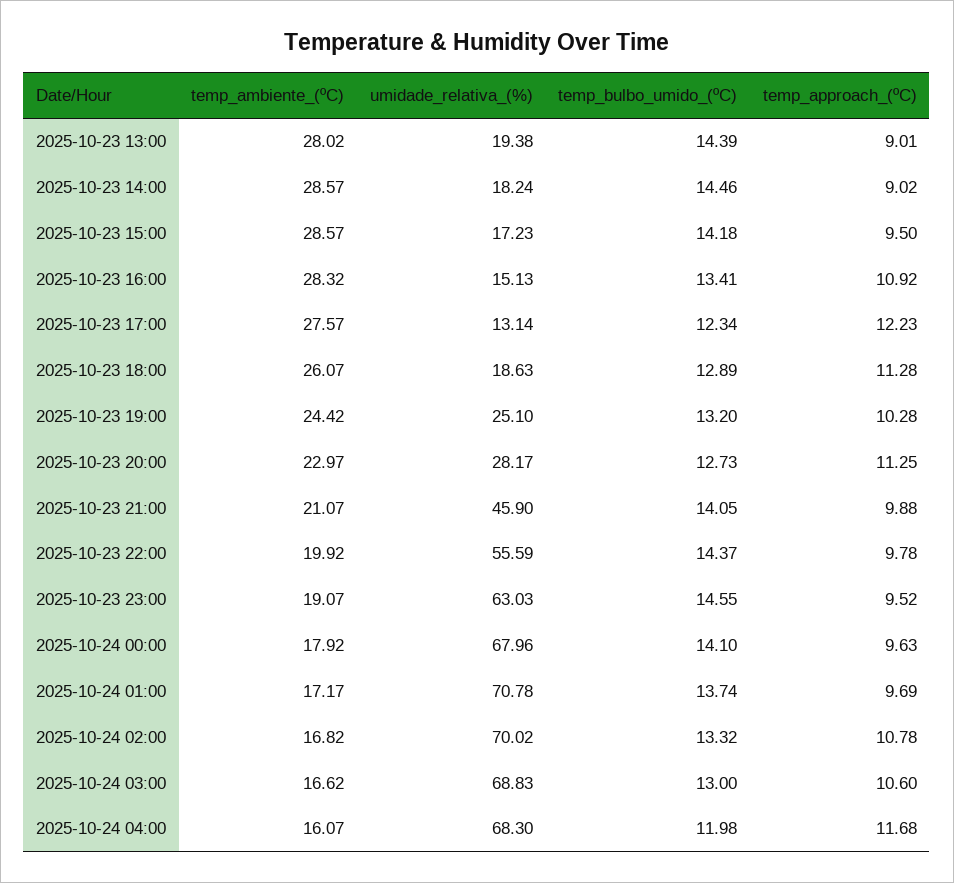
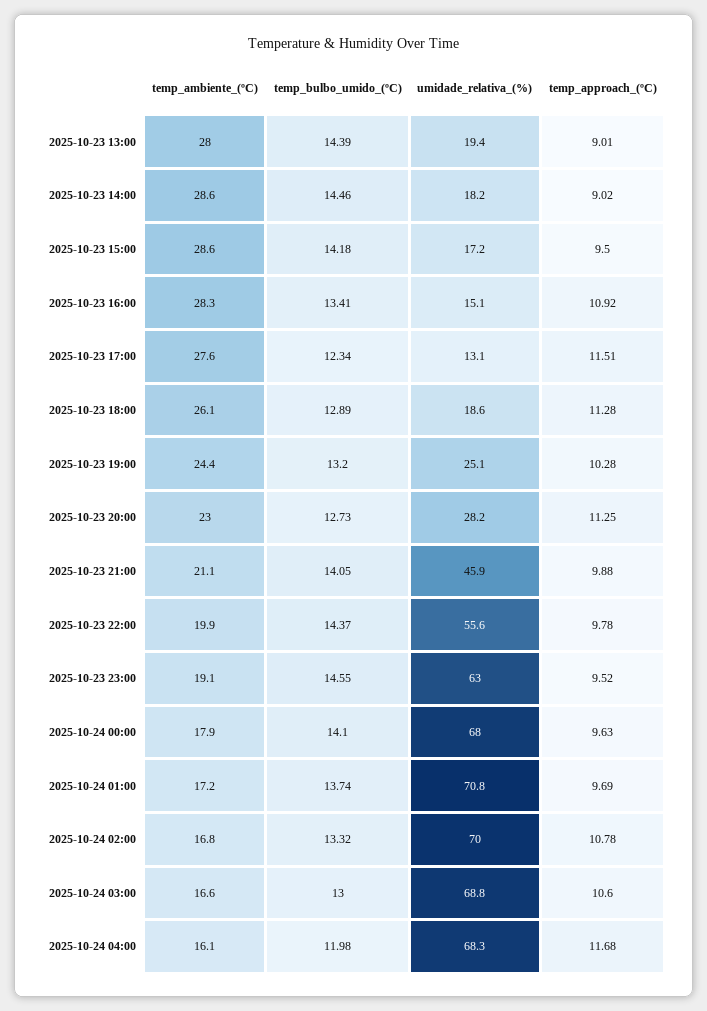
  {
    "temp_ambiente_(ºC)": {
      "2025-10-23 13:00": 28.02,
      "2025-10-23 14:00": 28.57,
      "2025-10-23 15:00": 28.57,
      "2025-10-23 16:00": 28.32,
      "2025-10-23 17:00": 27.57,
      "2025-10-23 18:00": 26.07,
      "2025-10-23 19:00": 24.42,
      "2025-10-23 20:00": 22.97,
      "2025-10-23 21:00": 21.07,
      "2025-10-23 22:00": 19.92,
      "2025-10-23 23:00": 19.07,
      "2025-10-24 00:00": 17.92,
      "2025-10-24 01:00": 17.17,
      "2025-10-24 02:00": 16.82,
      "2025-10-24 03:00": 16.62,
      "2025-10-24 04:00": 16.07
    },
    "umidade_relativa_(%)": {
      "2025-10-23 13:00": 19.38,
      "2025-10-23 14:00": 18.24,
      "2025-10-23 15:00": 17.23,
      "2025-10-23 16:00": 15.13,
      "2025-10-23 17:00": 13.14,
      "2025-10-23 18:00": 18.63,
      "2025-10-23 19:00": 25.1,
      "2025-10-23 20:00": 28.17,
      "2025-10-23 21:00": 45.9,
      "2025-10-23 22:00": 55.59,
      "2025-10-23 23:00": 63.03,
      "2025-10-24 00:00": 67.96,
      "2025-10-24 01:00": 70.78,
      "2025-10-24 02:00": 70.02,
      "2025-10-24 03:00": 68.83,
      "2025-10-24 04:00": 68.3
    },
    "temp_bulbo_umido_(ºC)": {
      "2025-10-23 13:00": 14.39,
      "2025-10-23 14:00": 14.46,
      "2025-10-23 15:00": 14.18,
      "2025-10-23 16:00": 13.41,
      "2025-10-23 17:00": 12.34,
      "2025-10-23 18:00": 12.89,
      "2025-10-23 19:00": 13.2,
      "2025-10-23 20:00": 12.73,
      "2025-10-23 21:00": 14.05,
      "2025-10-23 22:00": 14.37,
      "2025-10-23 23:00": 14.55,
      "2025-10-24 00:00": 14.1,
      "2025-10-24 01:00": 13.74,
      "2025-10-24 02:00": 13.32,
      "2025-10-24 03:00": 13,
      "2025-10-24 04:00": 11.98
    },
    "temp_approach_(ºC)": {
      "2025-10-23 13:00": 9.01,
      "2025-10-23 14:00": 9.02,
      "2025-10-23 15:00": 9.5,
      "2025-10-23 16:00": 10.92,
-     "2025-10-23 17:00": 12.23,
+     "2025-10-23 17:00": 11.51,
      "2025-10-23 18:00": 11.28,
      "2025-10-23 19:00": 10.28,
      "2025-10-23 20:00": 11.25,
      "2025-10-23 21:00": 9.88,
      "2025-10-23 22:00": 9.78,
      "2025-10-23 23:00": 9.52,
      "2025-10-24 00:00": 9.63,
      "2025-10-24 01:00": 9.69,
      "2025-10-24 02:00": 10.78,
      "2025-10-24 03:00": 10.6,
      "2025-10-24 04:00": 11.68
    }
  }

